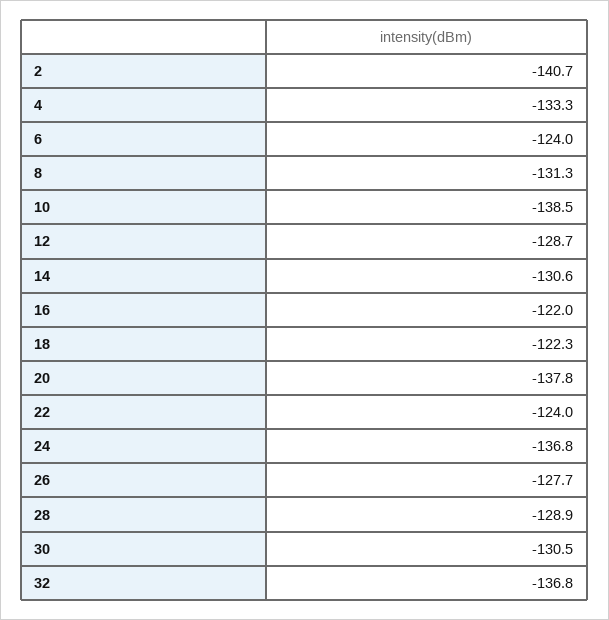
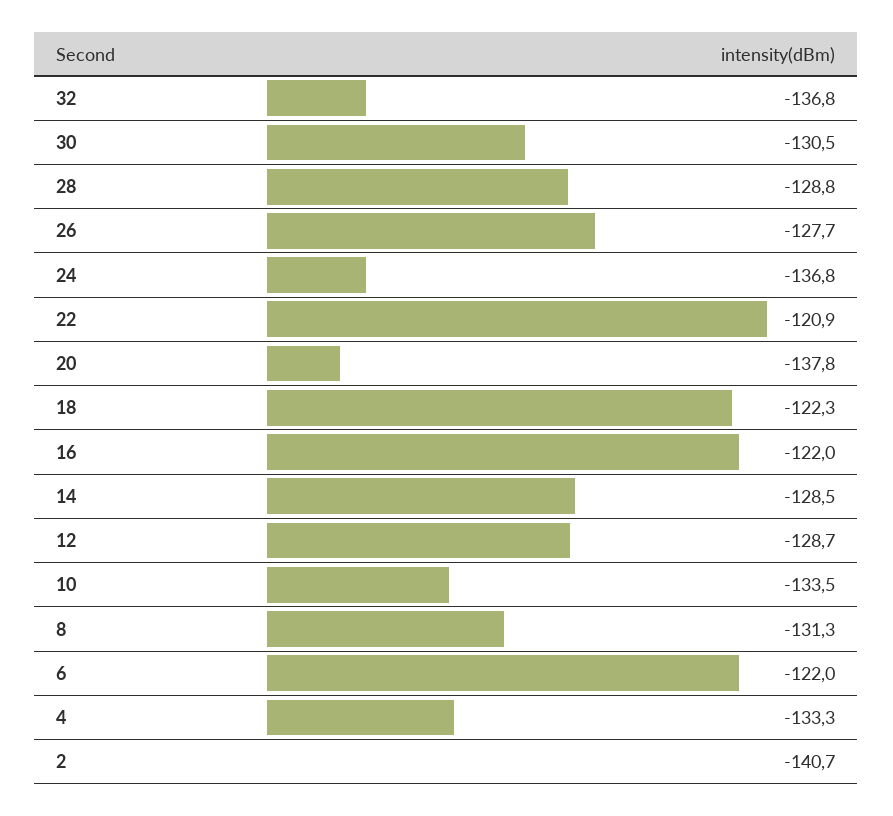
  {
    "2": -140.7,
    "4": -133.3,
-   "6": -124,
+   "6": -122,
    "8": -131.3,
-   "10": -138.5,
+   "10": -133.5,
    "12": -128.7,
-   "14": -130.6,
+   "14": -128.5,
    "16": -122,
    "18": -122.3,
    "20": -137.8,
-   "22": -124,
+   "22": -120.9,
    "24": -136.8,
    "26": -127.7,
-   "28": -128.9,
+   "28": -128.8,
    "30": -130.5,
    "32": -136.8
  }

